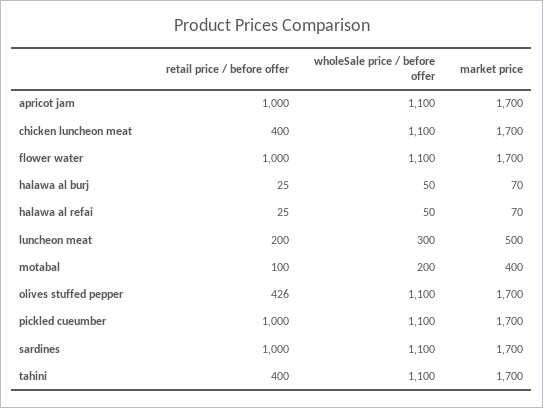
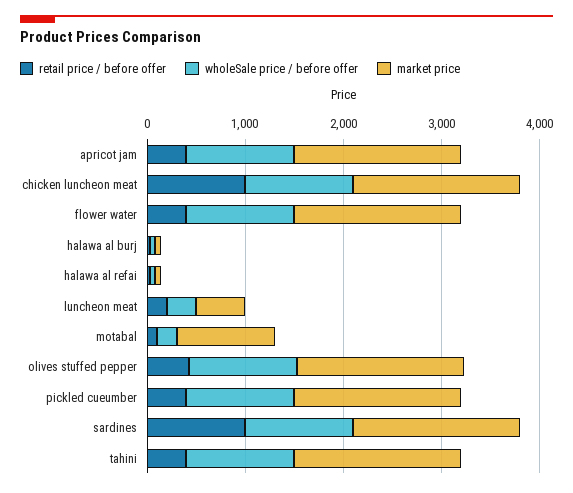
  {
    "retail price / before offer": {
-     "apricot jam": 1000,
+     "apricot jam": 400,
-     "chicken luncheon meat": 400,
+     "chicken luncheon meat": 1000,
-     "flower water": 1000,
+     "flower water": 400,
      "halawa al burj": 25,
      "halawa al refai": 25,
      "luncheon meat": 200,
      "motabal": 100,
      "olives stuffed pepper": 426,
-     "pickled cueumber": 1000,
+     "pickled cueumber": 400,
      "sardines": 1000,
      "tahini": 400
    },
    "wholeSale price / before offer": {
      "apricot jam": 1100,
      "chicken luncheon meat": 1100,
      "flower water": 1100,
      "halawa al burj": 50,
      "halawa al refai": 50,
      "luncheon meat": 300,
      "motabal": 200,
      "olives stuffed pepper": 1100,
      "pickled cueumber": 1100,
      "sardines": 1100,
      "tahini": 1100
    },
    "market price": {
      "apricot jam": 1700,
      "chicken luncheon meat": 1700,
      "flower water": 1700,
      "halawa al burj": 70,
      "halawa al refai": 70,
      "luncheon meat": 500,
-     "motabal": 400,
+     "motabal": 1000,
      "olives stuffed pepper": 1700,
      "pickled cueumber": 1700,
      "sardines": 1700,
      "tahini": 1700
    }
  }

